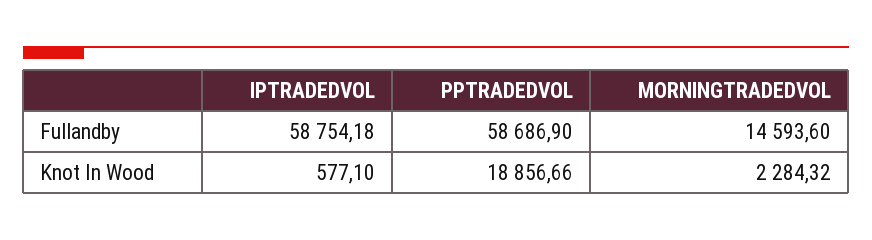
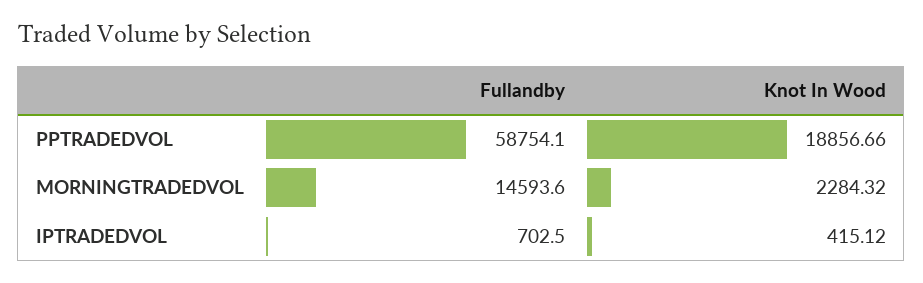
  {
    "IPTRADEDVOL": {
-     "Fullandby": 58754.18,
+     "Fullandby": 702.5,
-     "Knot In Wood": 577.1
+     "Knot In Wood": 415.12
    },
    "PPTRADEDVOL": {
-     "Fullandby": 58686.9,
+     "Fullandby": 58754.1,
      "Knot In Wood": 18856.66
    },
    "MORNINGTRADEDVOL": {
      "Fullandby": 14593.6,
      "Knot In Wood": 2284.32
    }
  }

